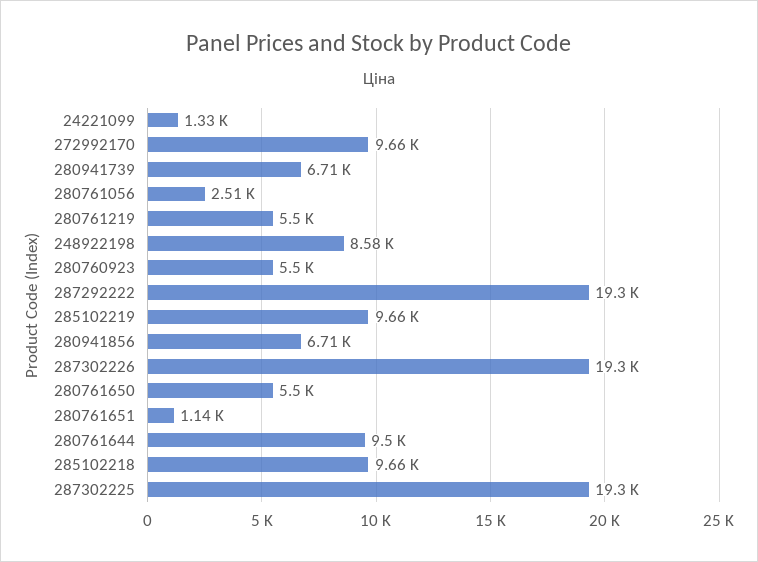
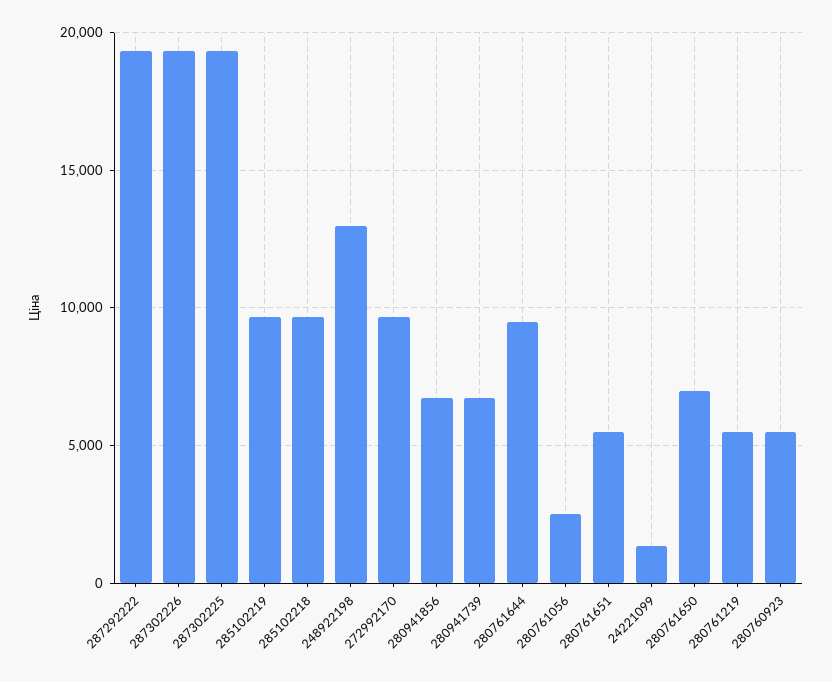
  {
    "24221099": 1330,
    "272992170": 9660,
    "280941739": 6710,
    "280761056": 2510,
    "280761219": 5500,
-   "248922198": 8580,
+   "248922198": 13000,
    "280760923": 5500,
    "287292222": 19300,
    "285102219": 9660,
    "280941856": 6710,
    "287302226": 19300,
-   "280761650": 5500,
+   "280761650": 7000,
-   "280761651": 1140,
+   "280761651": 5500,
    "280761644": 9500,
    "285102218": 9660,
    "287302225": 19300
  }

